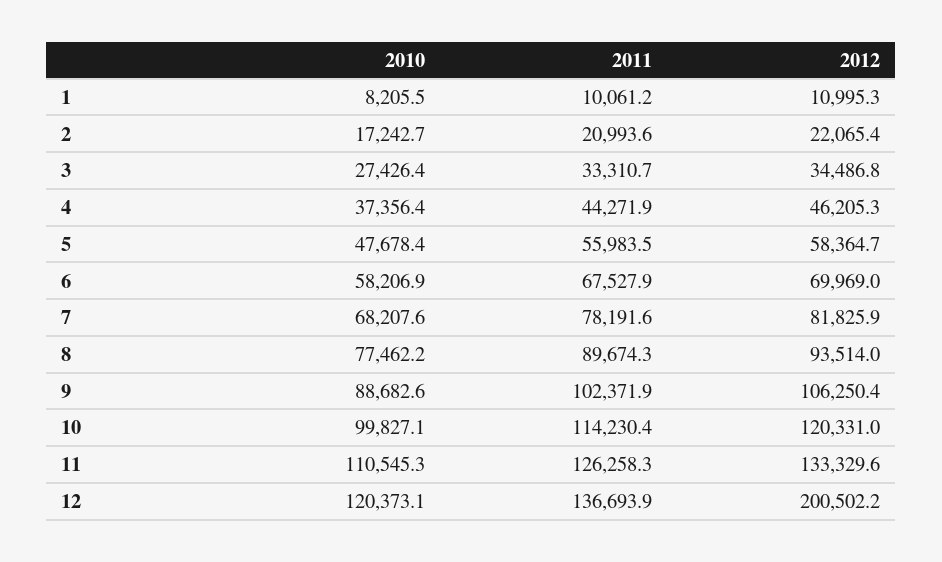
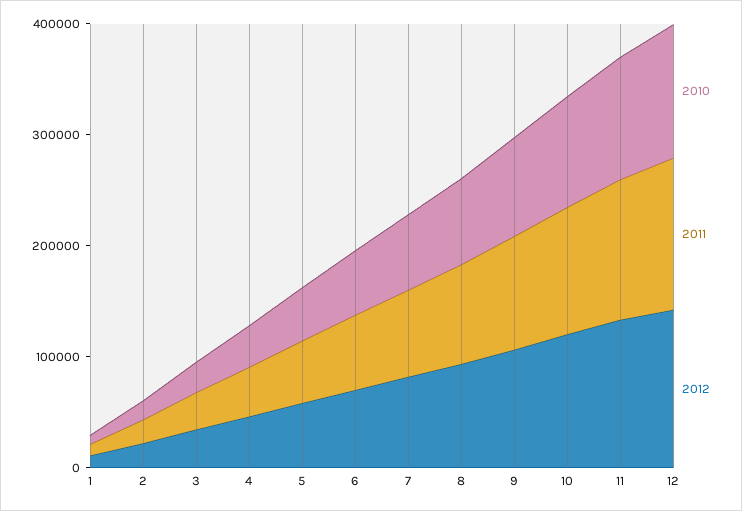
  {
    "2010": {
      "1": 8205.5,
      "2": 17242.7,
      "3": 27426.4,
      "4": 37356.4,
      "5": 47678.4,
      "6": 58206.9,
      "7": 68207.6,
      "8": 77462.2,
      "9": 88682.6,
      "10": 99827.1,
      "11": 110545.3,
      "12": 120373.1
    },
    "2011": {
      "1": 10061.2,
      "2": 20993.6,
      "3": 33310.7,
      "4": 44271.9,
      "5": 55983.5,
      "6": 67527.9,
      "7": 78191.6,
      "8": 89674.3,
      "9": 102371.9,
      "10": 114230.4,
      "11": 126258.3,
      "12": 136693.9
    },
    "2012": {
      "1": 10995.3,
      "2": 22065.4,
      "3": 34486.8,
      "4": 46205.3,
      "5": 58364.7,
      "6": 69969,
      "7": 81825.9,
      "8": 93514,
      "9": 106250.4,
      "10": 120331,
      "11": 133329.6,
-     "12": 200502.2
+     "12": 140000
    }
  }

